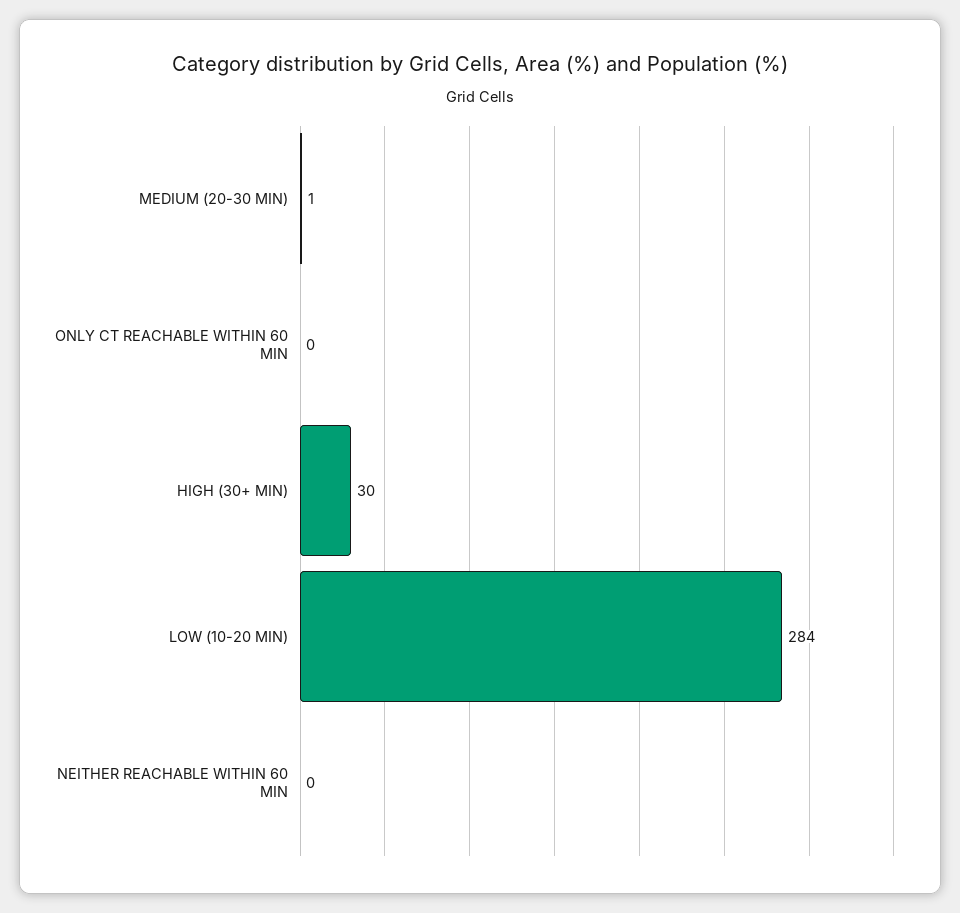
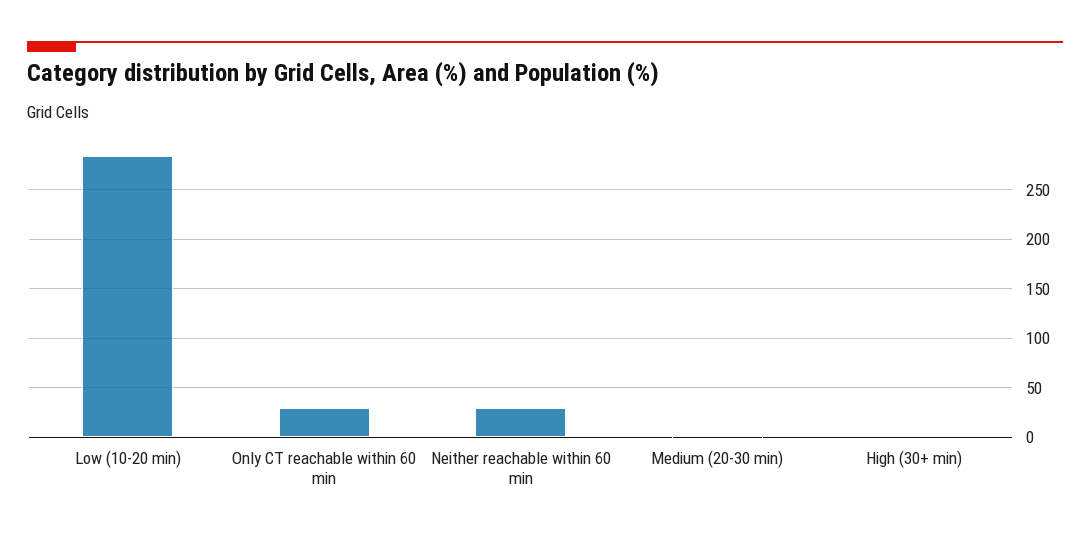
  {
    "MEDIUM (20-30 MIN)": 1,
-   "ONLY CT REACHABLE WITHIN 60 MIN": 0,
+   "ONLY CT REACHABLE WITHIN 60 MIN": 30,
-   "HIGH (30+ MIN)": 30,
+   "HIGH (30+ MIN)": 0,
    "LOW (10-20 MIN)": 284,
-   "NEITHER REACHABLE WITHIN 60 MIN": 0
+   "NEITHER REACHABLE WITHIN 60 MIN": 30
  }

